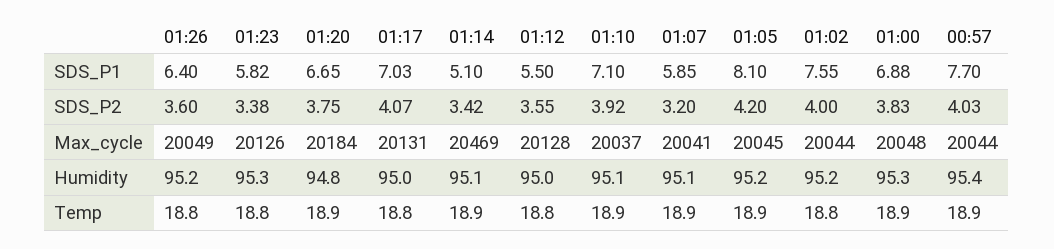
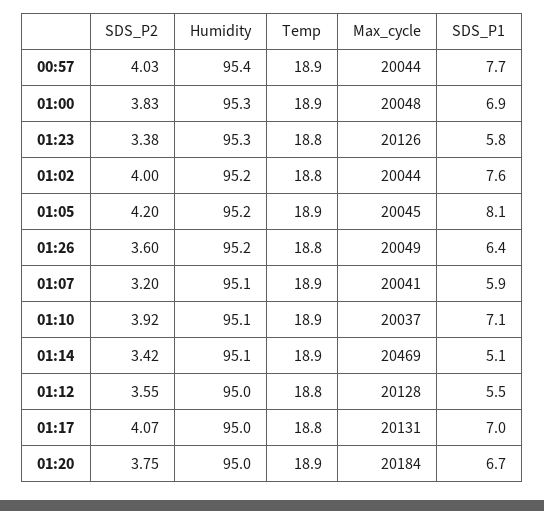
  {
    "01:26": {
      "SDS_P1": 6.4,
      "SDS_P2": 3.6,
      "Max_cycle": 20049,
      "Humidity": 95.2,
      "Temp": 18.8
    },
    "01:23": {
      "SDS_P1": 5.82,
      "SDS_P2": 3.38,
      "Max_cycle": 20126,
      "Humidity": 95.3,
      "Temp": 18.8
    },
    "01:20": {
      "SDS_P1": 6.65,
      "SDS_P2": 3.75,
      "Max_cycle": 20184,
-     "Humidity": 94.8,
+     "Humidity": 95,
      "Temp": 18.9
    },
    "01:17": {
      "SDS_P1": 7.03,
      "SDS_P2": 4.07,
      "Max_cycle": 20131,
      "Humidity": 95,
      "Temp": 18.8
    },
    "01:14": {
      "SDS_P1": 5.1,
      "SDS_P2": 3.42,
      "Max_cycle": 20469,
      "Humidity": 95.1,
      "Temp": 18.9
    },
    "01:12": {
      "SDS_P1": 5.5,
      "SDS_P2": 3.55,
      "Max_cycle": 20128,
      "Humidity": 95,
      "Temp": 18.8
    },
    "01:10": {
      "SDS_P1": 7.1,
      "SDS_P2": 3.92,
      "Max_cycle": 20037,
      "Humidity": 95.1,
      "Temp": 18.9
    },
    "01:07": {
      "SDS_P1": 5.85,
      "SDS_P2": 3.2,
      "Max_cycle": 20041,
      "Humidity": 95.1,
      "Temp": 18.9
    },
    "01:05": {
      "SDS_P1": 8.1,
      "SDS_P2": 4.2,
      "Max_cycle": 20045,
      "Humidity": 95.2,
      "Temp": 18.9
    },
    "01:02": {
      "SDS_P1": 7.55,
      "SDS_P2": 4,
      "Max_cycle": 20044,
      "Humidity": 95.2,
      "Temp": 18.8
    },
    "01:00": {
      "SDS_P1": 6.88,
      "SDS_P2": 3.83,
      "Max_cycle": 20048,
      "Humidity": 95.3,
      "Temp": 18.9
    },
    "00:57": {
      "SDS_P1": 7.7,
      "SDS_P2": 4.03,
      "Max_cycle": 20044,
      "Humidity": 95.4,
      "Temp": 18.9
    }
  }

